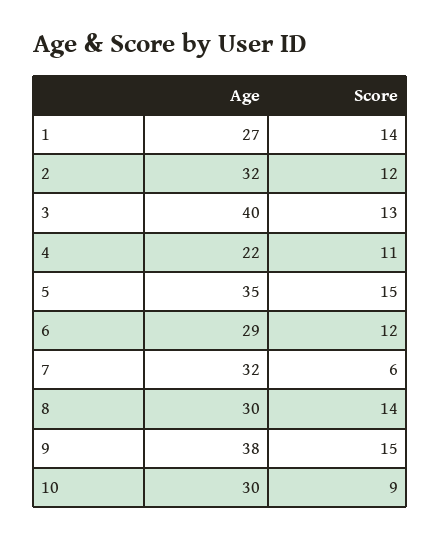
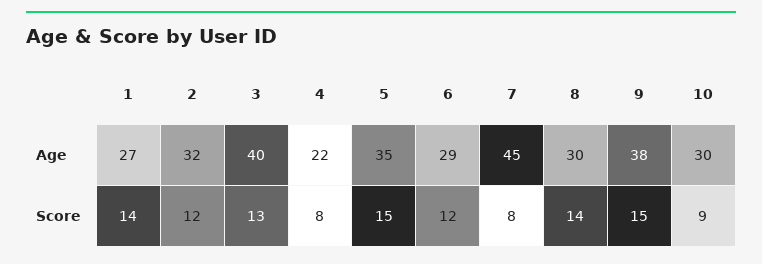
  {
    "Age": {
      "1": 27,
      "2": 32,
      "3": 40,
      "4": 22,
      "5": 35,
      "6": 29,
-     "7": 32,
+     "7": 45,
      "8": 30,
      "9": 38,
      "10": 30
    },
    "Score": {
      "1": 14,
      "2": 12,
      "3": 13,
-     "4": 11,
+     "4": 8,
      "5": 15,
      "6": 12,
-     "7": 6,
+     "7": 8,
      "8": 14,
      "9": 15,
      "10": 9
    }
  }

